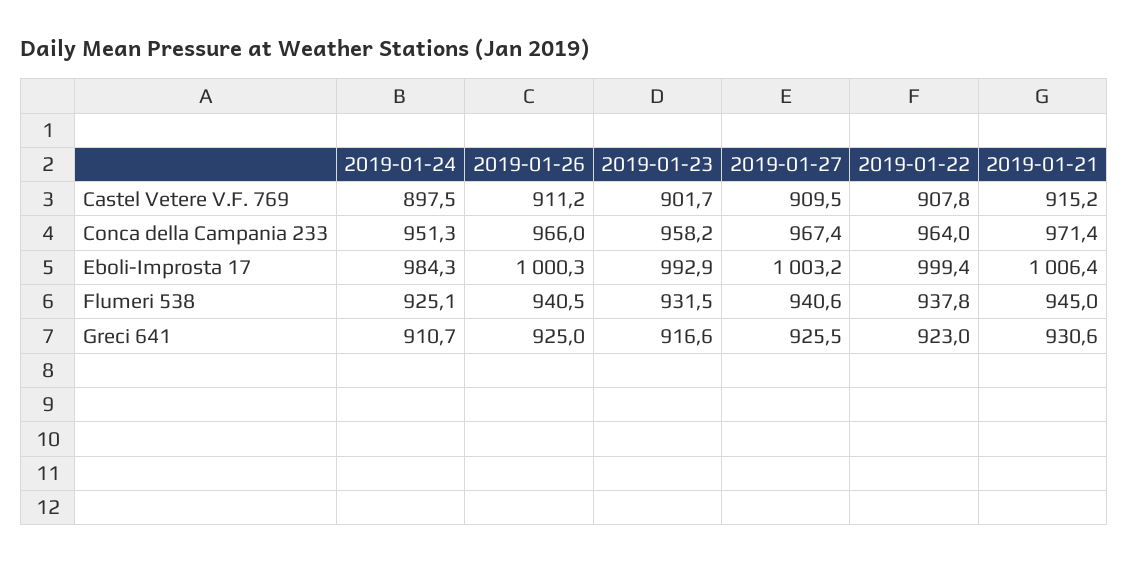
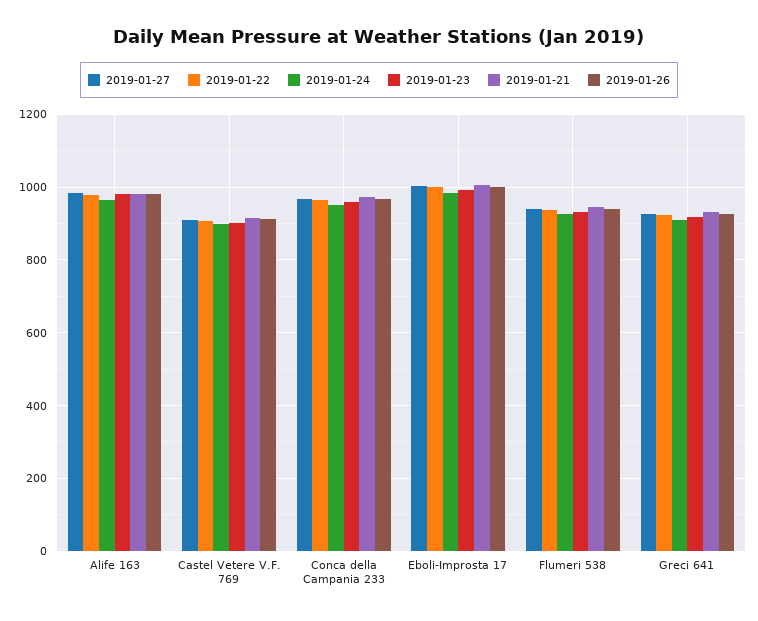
  {
    "2019-01-24": {
      "Castel Vetere V.F. 769": 897.5,
      "Conca della Campania 233": 951.3,
      "Eboli-Improsta 17": 984.3,
      "Flumeri 538": 925.1,
-     "Greci 641": 910.7
+     "Greci 641": 910.7,
+     "Alife 163": 960
    },
    "2019-01-26": {
      "Castel Vetere V.F. 769": 911.2,
      "Conca della Campania 233": 966,
      "Eboli-Improsta 17": 1000.3,
      "Flumeri 538": 940.5,
-     "Greci 641": 925
+     "Greci 641": 925,
+     "Alife 163": 980
    },
    "2019-01-23": {
      "Castel Vetere V.F. 769": 901.7,
      "Conca della Campania 233": 958.2,
      "Eboli-Improsta 17": 992.9,
      "Flumeri 538": 931.5,
-     "Greci 641": 916.6
+     "Greci 641": 916.6,
+     "Alife 163": 980
    },
    "2019-01-27": {
      "Castel Vetere V.F. 769": 909.5,
      "Conca della Campania 233": 967.4,
      "Eboli-Improsta 17": 1003.2,
      "Flumeri 538": 940.6,
-     "Greci 641": 925.5
+     "Greci 641": 925.5,
+     "Alife 163": 980
    },
    "2019-01-22": {
      "Castel Vetere V.F. 769": 907.8,
      "Conca della Campania 233": 964,
      "Eboli-Improsta 17": 999.4,
      "Flumeri 538": 937.8,
-     "Greci 641": 923
+     "Greci 641": 923,
+     "Alife 163": 980
    },
    "2019-01-21": {
      "Castel Vetere V.F. 769": 915.2,
      "Conca della Campania 233": 971.4,
      "Eboli-Improsta 17": 1006.4,
      "Flumeri 538": 945,
-     "Greci 641": 930.6
+     "Greci 641": 930.6,
+     "Alife 163": 980
    }
  }

